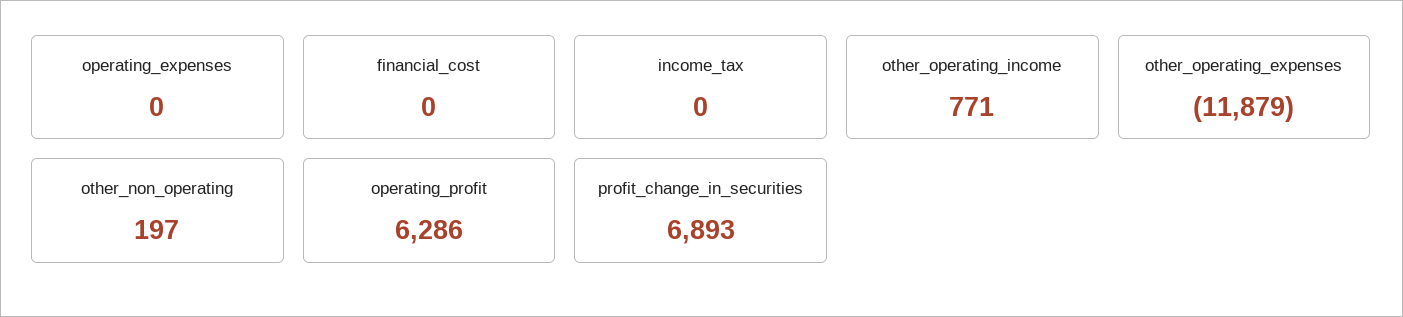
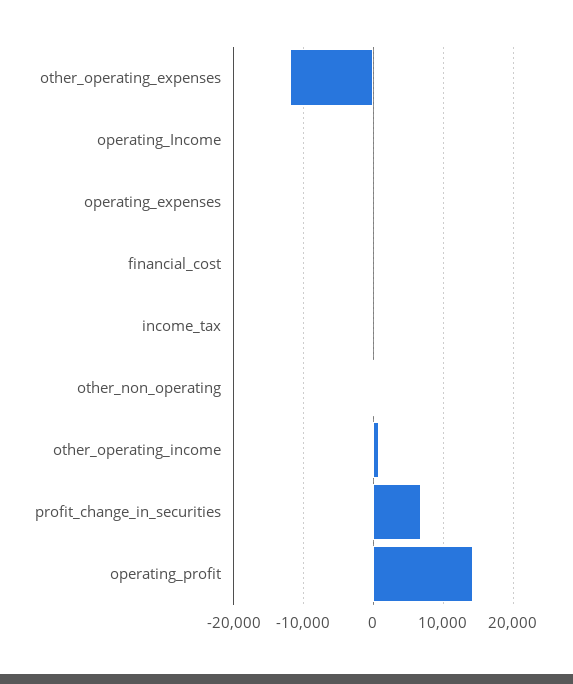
  {
    "operating_expenses": 0,
    "financial_cost": 0,
    "income_tax": 0,
    "other_operating_income": 771,
    "other_operating_expenses": -11879,
    "other_non_operating": 197,
-   "operating_profit": 6286,
+   "operating_profit": 14000,
-   "profit_change_in_securities": 6893
+   "profit_change_in_securities": 6893,
+   "operating_Income": 0
  }

